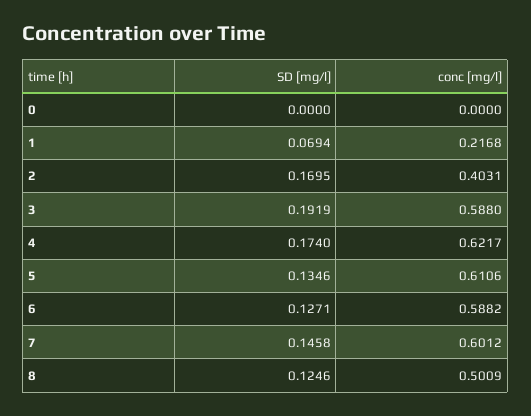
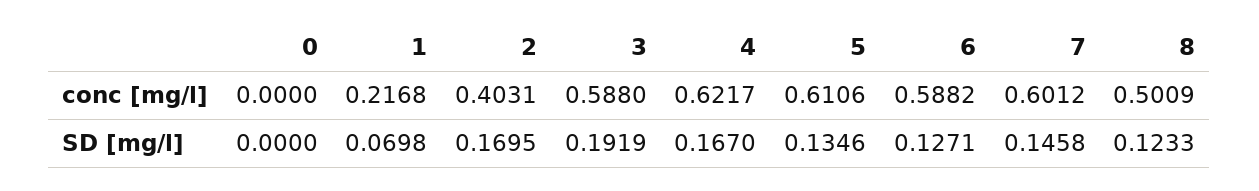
  {
    "SD [mg/l]": {
      "0": 0,
-     "1": 0.0694,
+     "1": 0.0698,
      "2": 0.1695,
      "3": 0.1919,
-     "4": 0.174,
+     "4": 0.167,
      "5": 0.1346,
      "6": 0.1271,
      "7": 0.1458,
-     "8": 0.1246
+     "8": 0.1233
    },
    "conc [mg/l]": {
      "0": 0,
      "1": 0.2168,
      "2": 0.4031,
      "3": 0.588,
      "4": 0.6217,
      "5": 0.6106,
      "6": 0.5882,
      "7": 0.6012,
      "8": 0.5009
    }
  }

